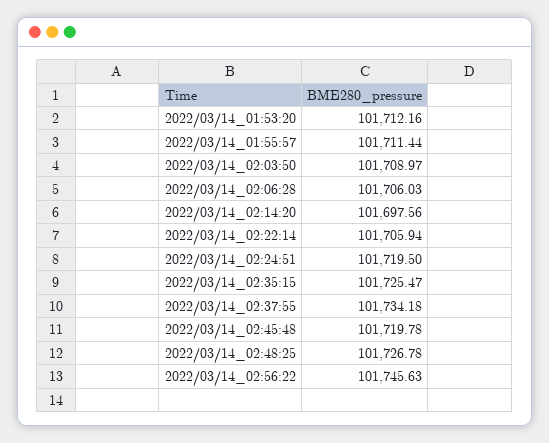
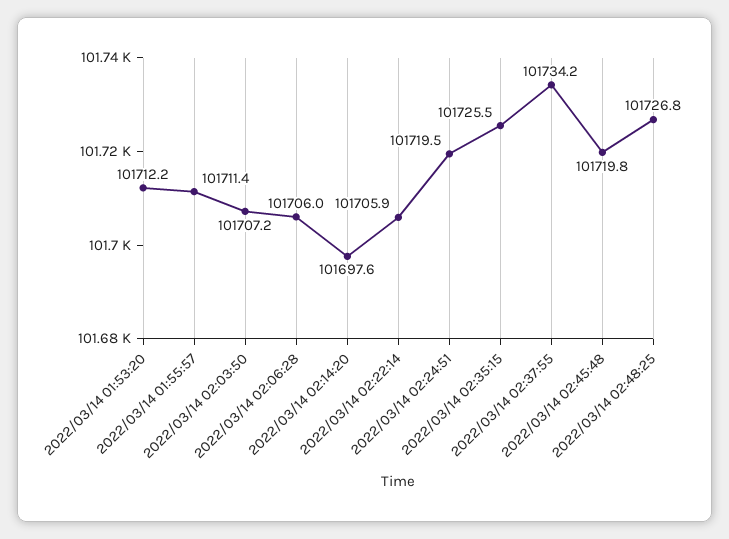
  {
    "2022/03/14_01:53:20": 101712.16,
    "2022/03/14_01:55:57": 101711.44,
-   "2022/03/14_02:03:50": 101708.97,
+   "2022/03/14_02:03:50": 101707.2,
    "2022/03/14_02:06:28": 101706.03,
    "2022/03/14_02:14:20": 101697.56,
    "2022/03/14_02:22:14": 101705.94,
    "2022/03/14_02:24:51": 101719.5,
    "2022/03/14_02:35:15": 101725.47,
    "2022/03/14_02:37:55": 101734.18,
    "2022/03/14_02:45:48": 101719.78,
-   "2022/03/14_02:48:25": 101726.78,
+   "2022/03/14_02:48:25": 101726.78
-   "2022/03/14_02:56:22": 101745.63
  }

